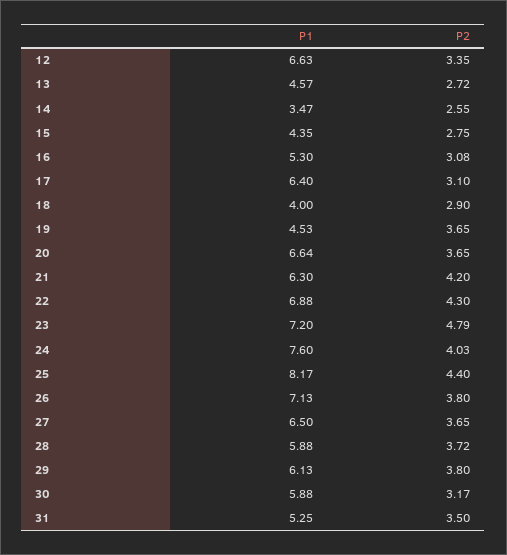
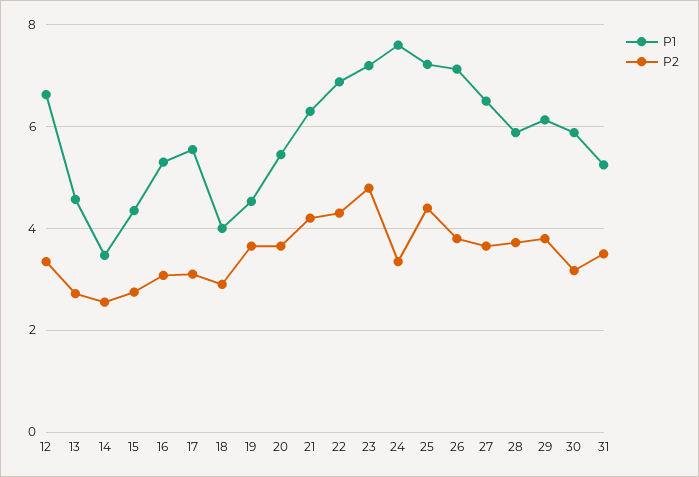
  {
    "P1": {
      "12": 6.63,
      "13": 4.57,
      "14": 3.47,
      "15": 4.35,
      "16": 5.3,
-     "17": 6.4,
+     "17": 5.6,
      "18": 4,
      "19": 4.53,
-     "20": 6.64,
+     "20": 5.4,
      "21": 6.3,
      "22": 6.88,
      "23": 7.2,
      "24": 7.6,
-     "25": 8.17,
+     "25": 7.2,
      "26": 7.13,
      "27": 6.5,
      "28": 5.88,
      "29": 6.13,
      "30": 5.88,
      "31": 5.25
    },
    "P2": {
      "12": 3.35,
      "13": 2.72,
      "14": 2.55,
      "15": 2.75,
      "16": 3.08,
      "17": 3.1,
      "18": 2.9,
      "19": 3.65,
      "20": 3.65,
      "21": 4.2,
      "22": 4.3,
      "23": 4.79,
-     "24": 4.03,
+     "24": 3.4,
      "25": 4.4,
      "26": 3.8,
      "27": 3.65,
      "28": 3.72,
      "29": 3.8,
      "30": 3.17,
      "31": 3.5
    }
  }

